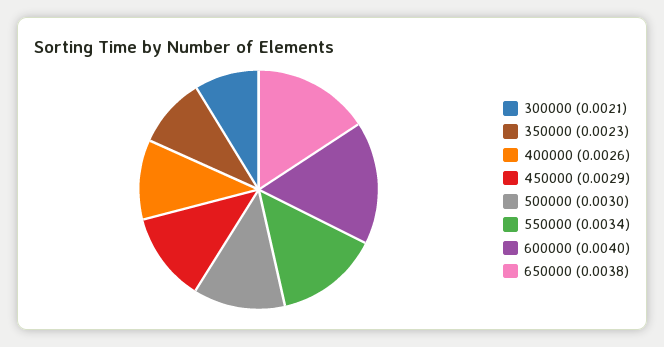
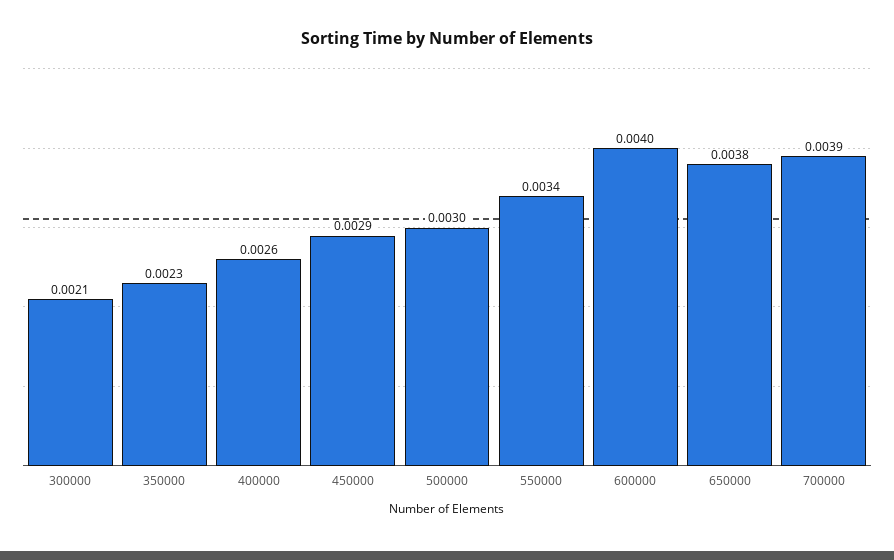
  {
    "300000": 0.0021,
    "350000": 0.0023,
    "400000": 0.0026,
    "450000": 0.0029,
    "500000": 0.003,
    "550000": 0.0034,
    "600000": 0.004,
-   "650000": 0.0038
+   "650000": 0.0038,
+   "700000": 0.0039
  }

